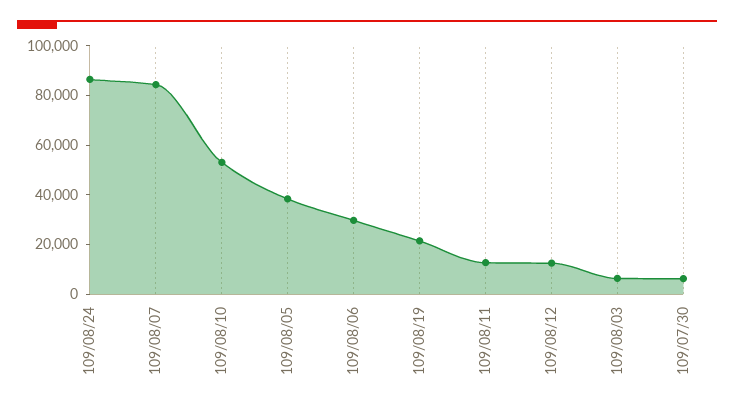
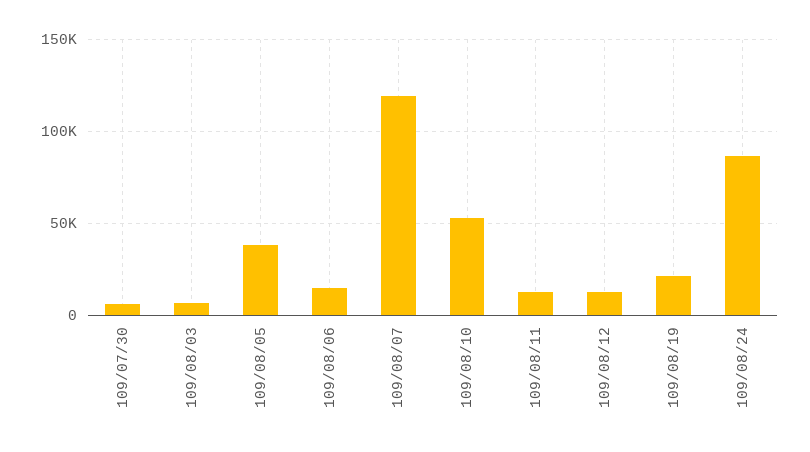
  {
    "109/08/24": 85000,
-   "109/08/07": 85000,
+   "109/08/07": 120000,
    "109/08/10": 55000,
    "109/08/05": 40000,
-   "109/08/06": 30000,
+   "109/08/06": 15000,
    "109/08/19": 20000,
    "109/08/11": 15000,
    "109/08/12": 15000,
    "109/08/03": 5000,
    "109/07/30": 5000
  }

